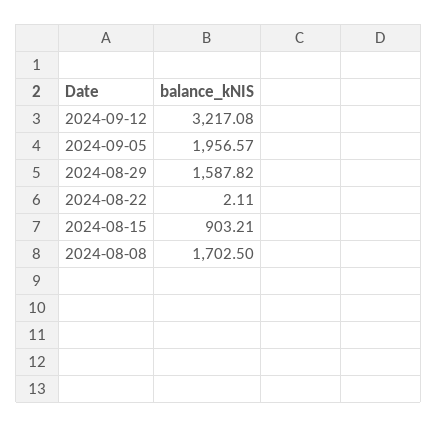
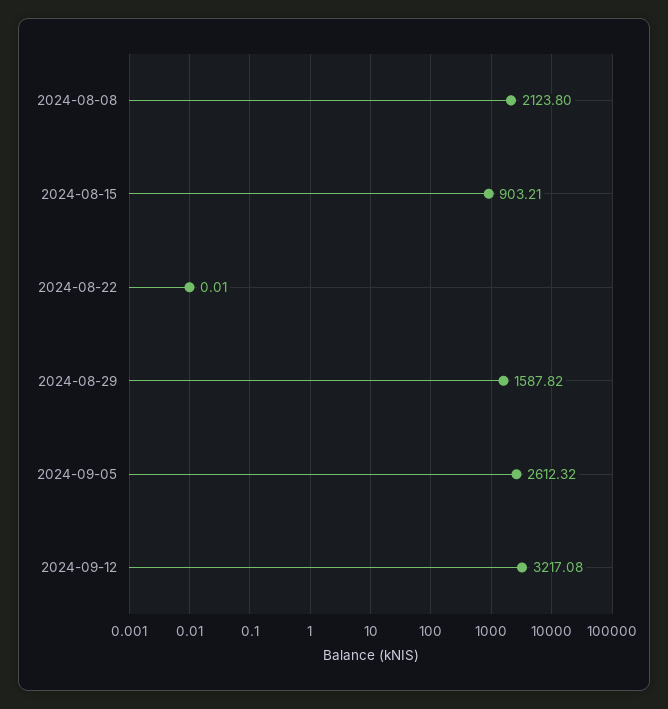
  {
    "2024-09-12": 3217.08,
-   "2024-09-05": 1956.57,
+   "2024-09-05": 2612.32,
    "2024-08-29": 1587.82,
-   "2024-08-22": 2.11,
+   "2024-08-22": 0.01,
    "2024-08-15": 903.21,
-   "2024-08-08": 1702.5
+   "2024-08-08": 2123.8
  }

